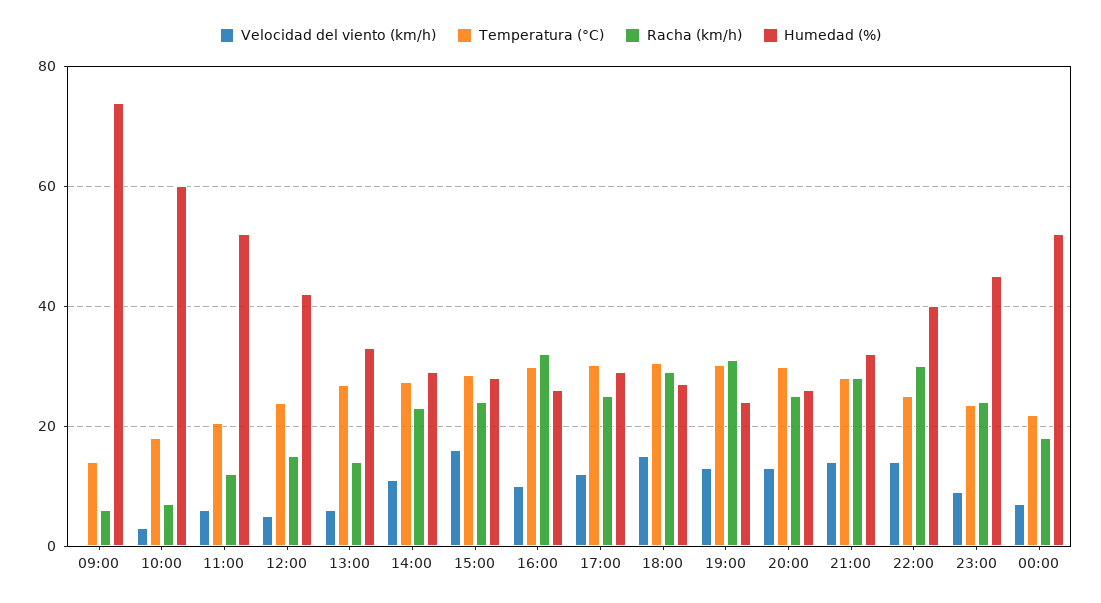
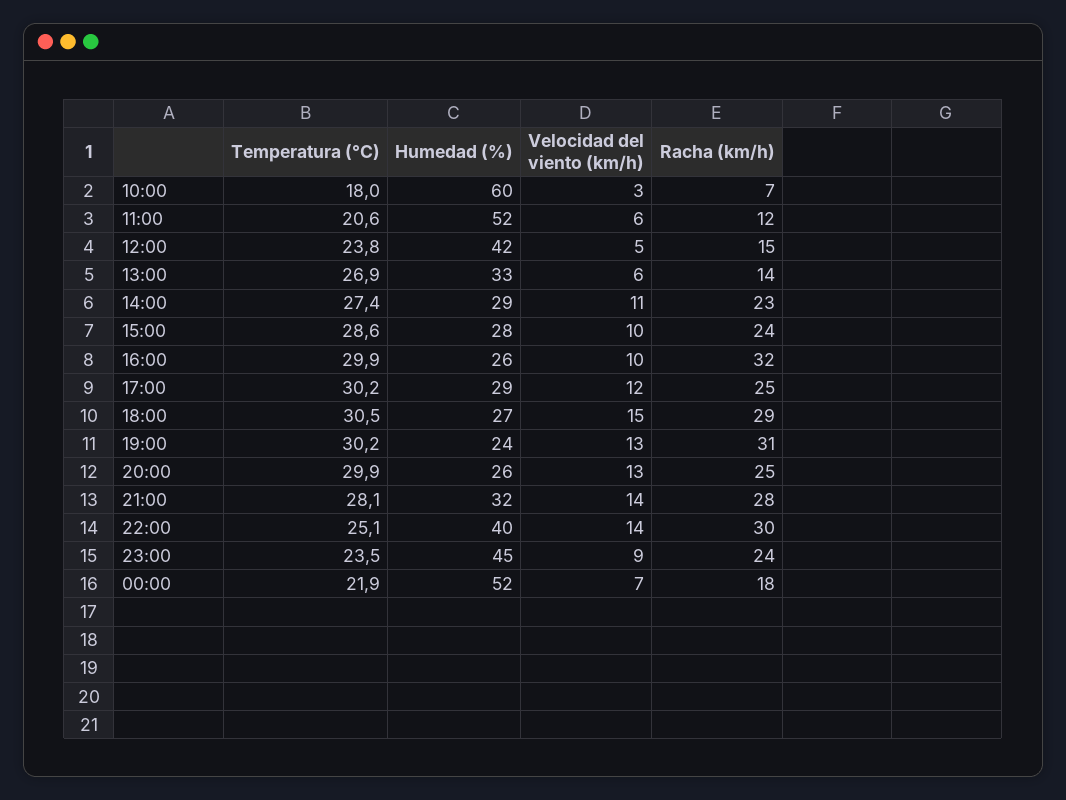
  {
    "Velocidad del viento (km/h)": {
-     "09:00": 0,
      "10:00": 3,
      "11:00": 6,
      "12:00": 5,
      "13:00": 6,
      "14:00": 11,
-     "15:00": 16,
+     "15:00": 10,
      "16:00": 10,
      "17:00": 12,
      "18:00": 15,
      "19:00": 13,
      "20:00": 13,
      "21:00": 14,
      "22:00": 14,
      "23:00": 9,
      "00:00": 7
    },
    "Temperatura (°C)": {
-     "09:00": 14,
      "10:00": 18,
      "11:00": 20.6,
      "12:00": 23.8,
      "13:00": 26.9,
      "14:00": 27.4,
      "15:00": 28.6,
      "16:00": 29.9,
      "17:00": 30.2,
      "18:00": 30.5,
      "19:00": 30.2,
      "20:00": 29.9,
      "21:00": 28.1,
      "22:00": 25.1,
      "23:00": 23.5,
      "00:00": 21.9
    },
    "Racha (km/h)": {
-     "09:00": 6,
      "10:00": 7,
      "11:00": 12,
      "12:00": 15,
      "13:00": 14,
      "14:00": 23,
      "15:00": 24,
      "16:00": 32,
      "17:00": 25,
      "18:00": 29,
      "19:00": 31,
      "20:00": 25,
      "21:00": 28,
      "22:00": 30,
      "23:00": 24,
      "00:00": 18
    },
    "Humedad (%)": {
-     "09:00": 74,
      "10:00": 60,
      "11:00": 52,
      "12:00": 42,
      "13:00": 33,
      "14:00": 29,
      "15:00": 28,
      "16:00": 26,
      "17:00": 29,
      "18:00": 27,
      "19:00": 24,
      "20:00": 26,
      "21:00": 32,
      "22:00": 40,
      "23:00": 45,
      "00:00": 52
    }
  }

